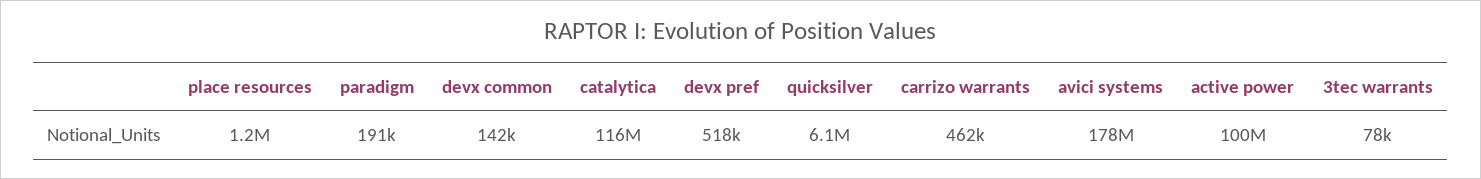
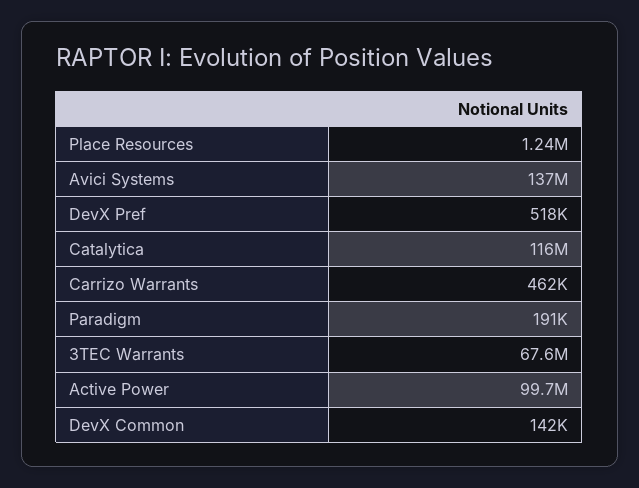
  {
    "place resources": 1240000,
    "paradigm": 191000,
    "devx common": 142000,
    "catalytica": 116000000,
    "devx pref": 518000,
-   "quicksilver": 6100000,
    "carrizo warrants": 462000,
-   "avici systems": 178000000,
+   "avici systems": 137000000,
    "active power": 99700000,
-   "3tec warrants": 78000
+   "3tec warrants": 67600000
  }

